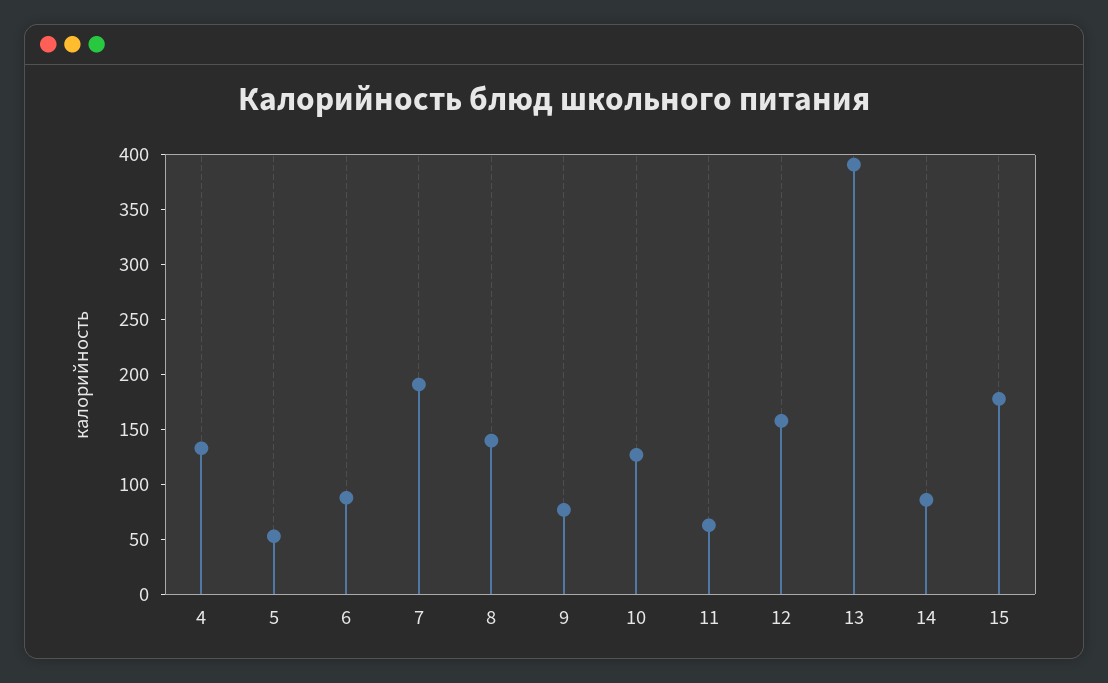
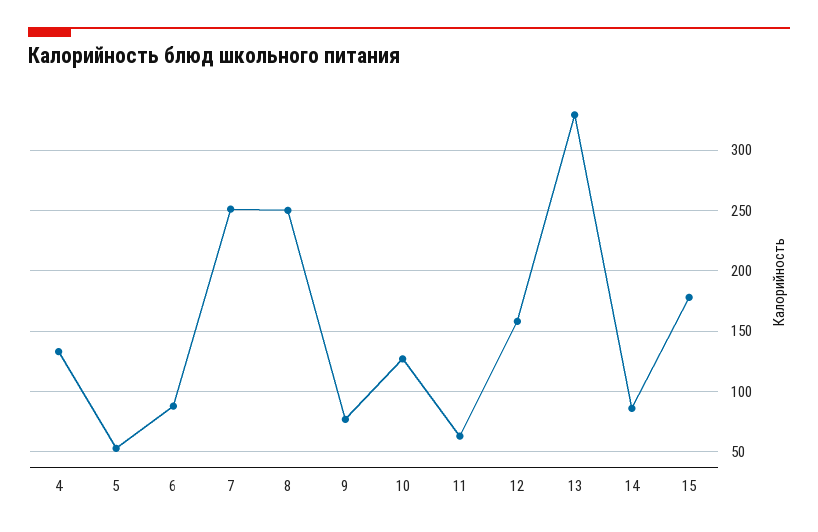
  {
    "4": 135,
    "5": 55,
    "6": 90,
-   "7": 190,
+   "7": 250,
-   "8": 140,
+   "8": 250,
    "9": 75,
    "10": 125,
    "11": 65,
    "12": 160,
-   "13": 390,
+   "13": 330,
    "14": 85,
    "15": 180
  }

